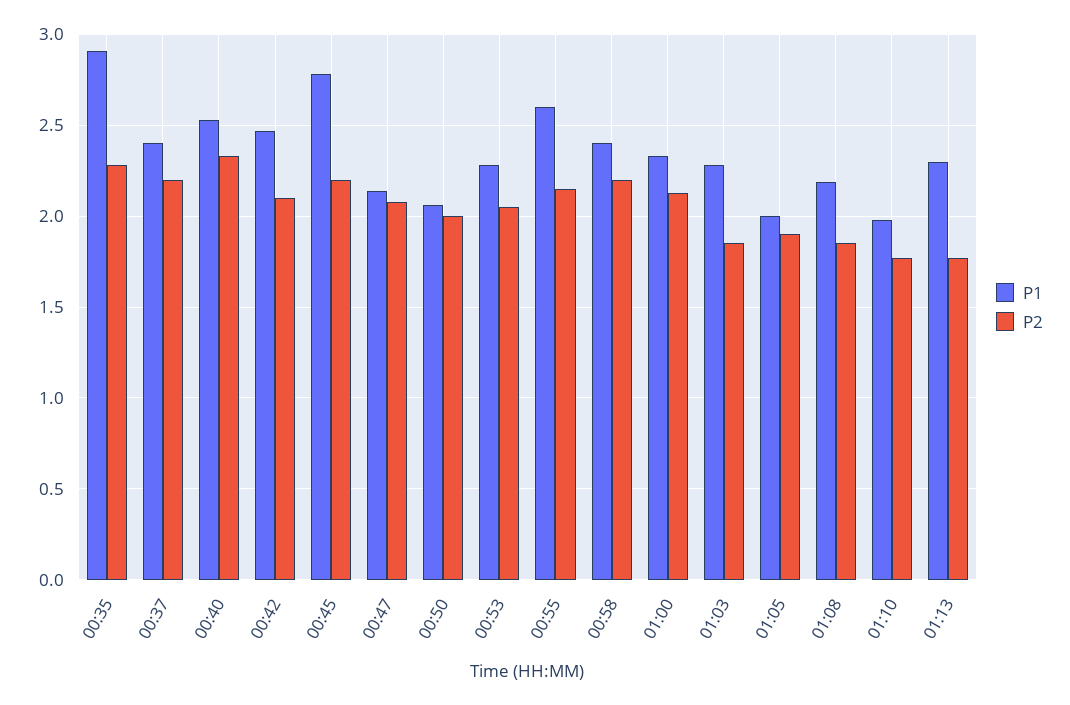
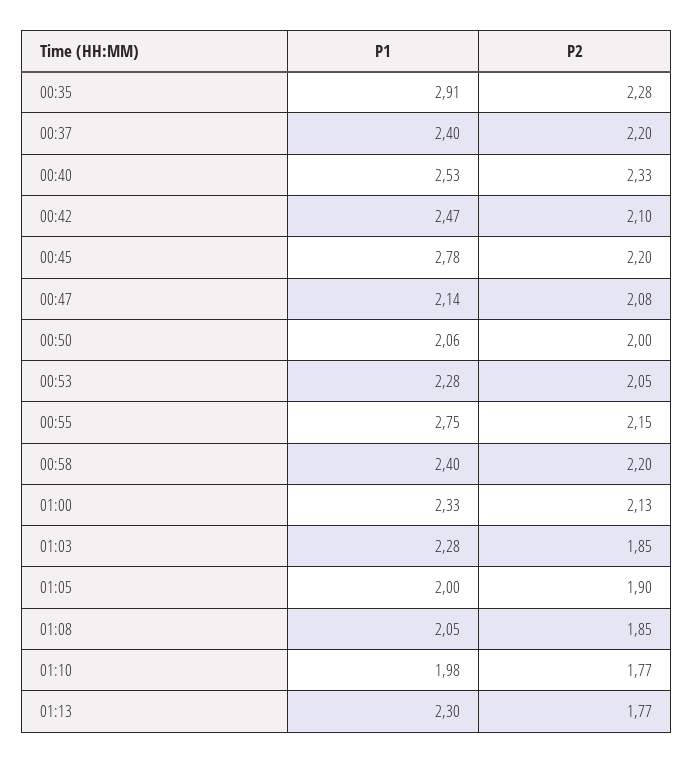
  {
    "P1": {
      "00:35": 2.91,
      "00:37": 2.4,
      "00:40": 2.53,
      "00:42": 2.47,
      "00:45": 2.78,
      "00:47": 2.14,
      "00:50": 2.06,
      "00:53": 2.28,
-     "00:55": 2.6,
+     "00:55": 2.75,
      "00:58": 2.4,
      "01:00": 2.33,
      "01:03": 2.28,
      "01:05": 2,
-     "01:08": 2.2,
+     "01:08": 2.05,
      "01:10": 1.98,
      "01:13": 2.3
    },
    "P2": {
      "00:35": 2.28,
      "00:37": 2.2,
      "00:40": 2.33,
      "00:42": 2.1,
      "00:45": 2.2,
      "00:47": 2.08,
      "00:50": 2,
      "00:53": 2.05,
      "00:55": 2.15,
      "00:58": 2.2,
      "01:00": 2.13,
      "01:03": 1.85,
      "01:05": 1.9,
      "01:08": 1.85,
      "01:10": 1.77,
      "01:13": 1.77
    }
  }

